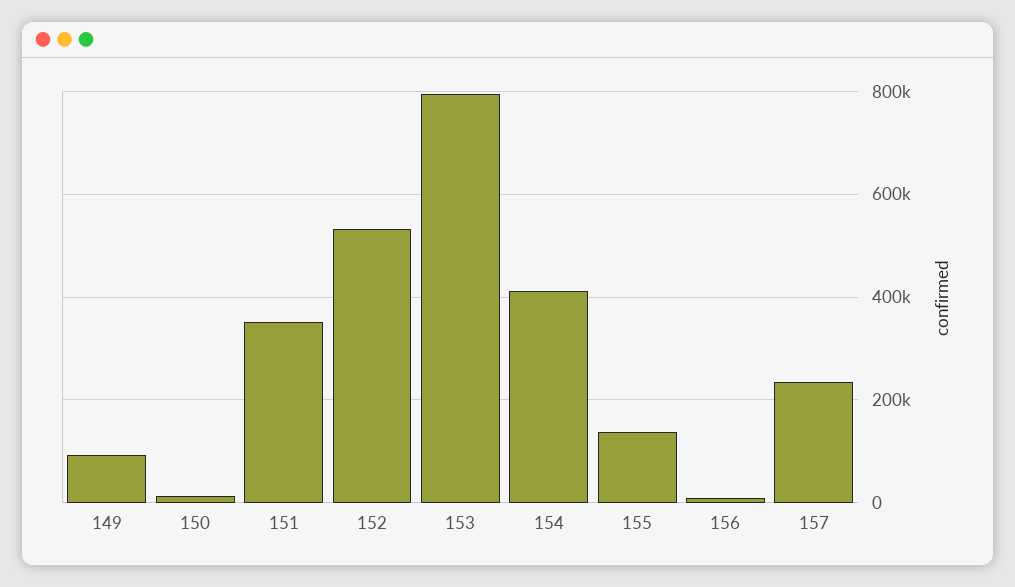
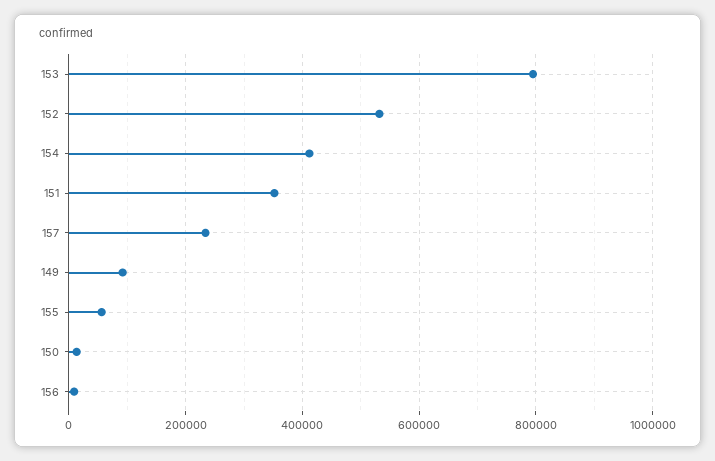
  {
    "149": 100000,
    "150": 20000,
    "151": 360000,
    "152": 540000,
    "153": 800000,
    "154": 420000,
-   "155": 140000,
+   "155": 60000,
    "156": 0,
    "157": 240000
  }

